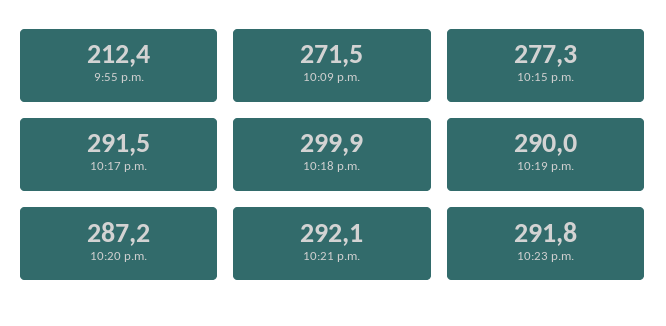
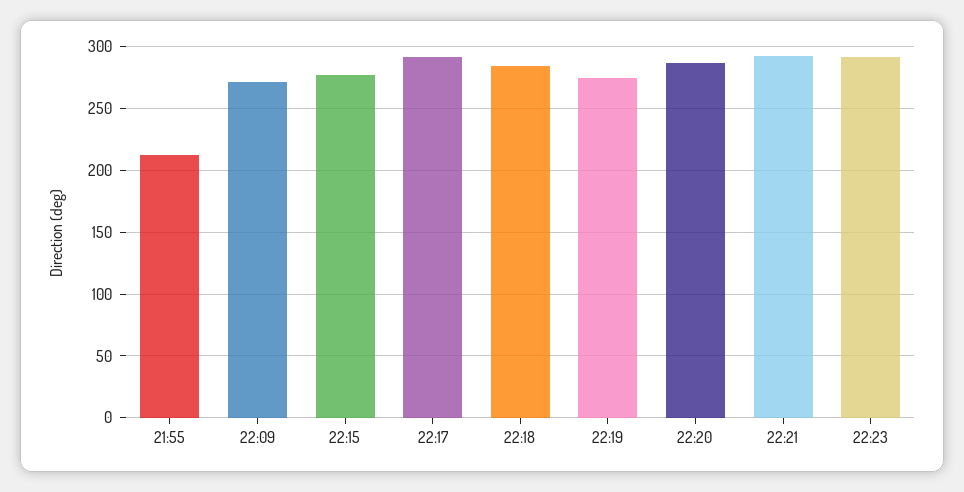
  {
    "9:55 p.m.": 212.4,
    "10:09 p.m.": 271.5,
    "10:15 p.m.": 277.3,
    "10:17 p.m.": 291.5,
-   "10:18 p.m.": 299.9,
+   "10:18 p.m.": 285,
-   "10:19 p.m.": 290,
+   "10:19 p.m.": 275,
    "10:20 p.m.": 287.2,
    "10:21 p.m.": 292.1,
    "10:23 p.m.": 291.8
  }

